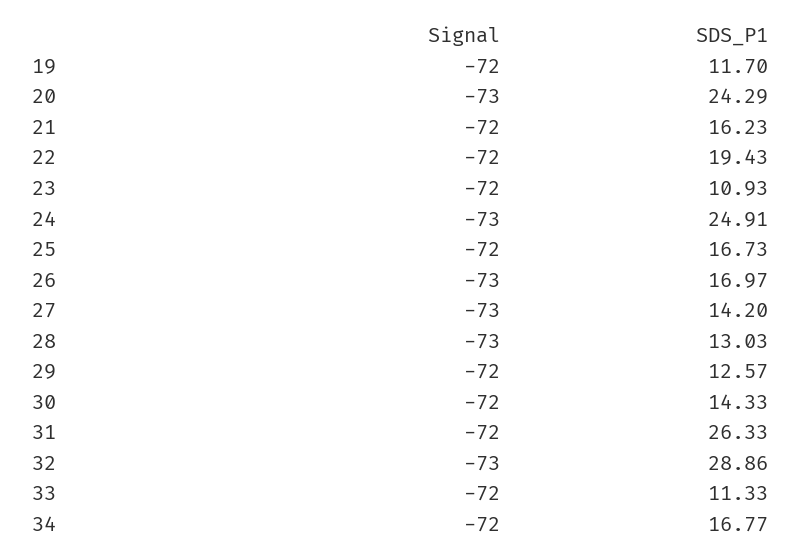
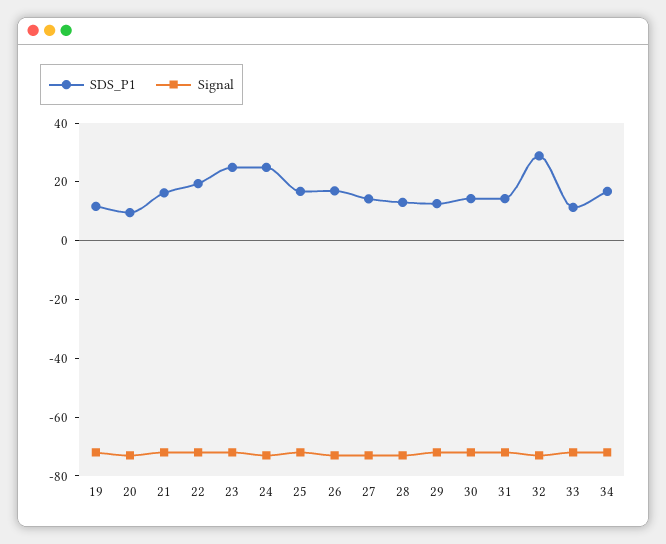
  {
    "Signal": {
      "19": -72,
      "20": -73,
      "21": -72,
      "22": -72,
      "23": -72,
      "24": -73,
      "25": -72,
      "26": -73,
      "27": -73,
      "28": -73,
      "29": -72,
      "30": -72,
      "31": -72,
      "32": -73,
      "33": -72,
      "34": -72
    },
    "SDS_P1": {
      "19": 11.7,
-     "20": 24.29,
+     "20": 10,
      "21": 16.23,
      "22": 19.43,
-     "23": 10.93,
+     "23": 25,
      "24": 24.91,
      "25": 16.73,
      "26": 16.97,
      "27": 14.2,
      "28": 13.03,
      "29": 12.57,
      "30": 14.33,
-     "31": 26.33,
+     "31": 15,
      "32": 28.86,
      "33": 11.33,
      "34": 16.77
    }
  }

